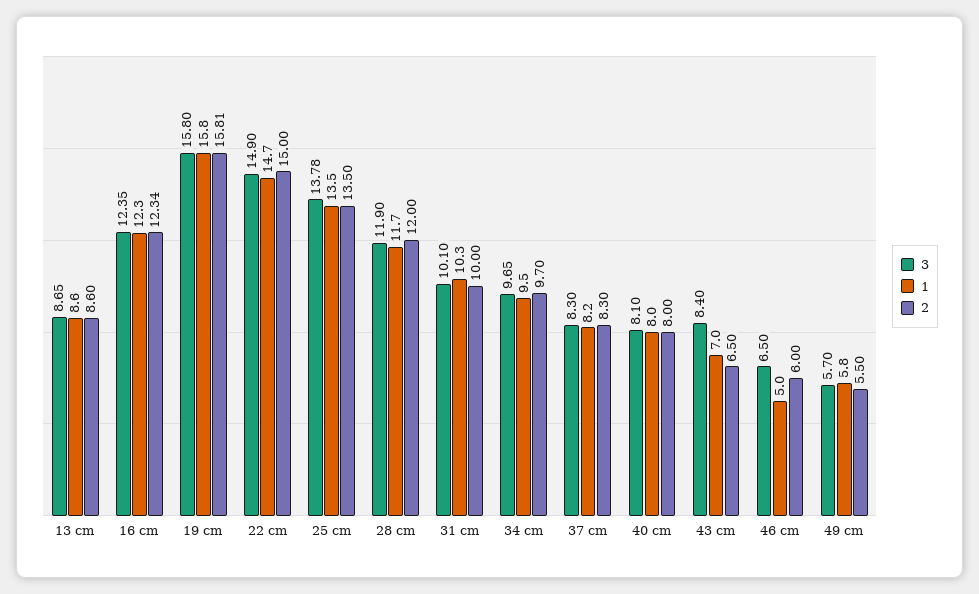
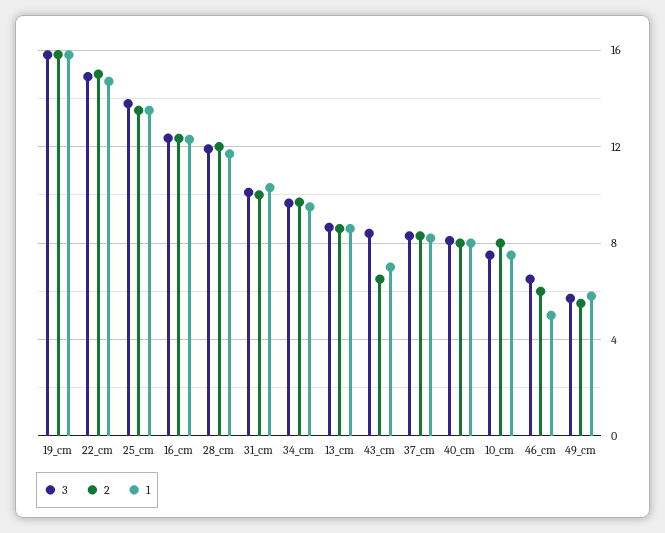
  {
    "3": {
      "13 cm": 8.65,
      "16 cm": 12.35,
      "19 cm": 15.8,
      "22 cm": 14.9,
      "25 cm": 13.78,
      "28 cm": 11.9,
      "31 cm": 10.1,
      "34 cm": 9.65,
      "37 cm": 8.3,
      "40 cm": 8.1,
      "43 cm": 8.4,
      "46 cm": 6.5,
-     "49 cm": 5.7
+     "49 cm": 5.7,
+     "10_cm": 7.5
    },
    "1": {
      "13 cm": 8.6,
      "16 cm": 12.3,
      "19 cm": 15.8,
      "22 cm": 14.7,
      "25 cm": 13.5,
      "28 cm": 11.7,
      "31 cm": 10.3,
      "34 cm": 9.5,
      "37 cm": 8.2,
      "40 cm": 8,
      "43 cm": 7,
      "46 cm": 5,
-     "49 cm": 5.8
+     "49 cm": 5.8,
+     "10_cm": 7.5
    },
    "2": {
      "13 cm": 8.6,
      "16 cm": 12.34,
      "19 cm": 15.81,
      "22 cm": 15,
      "25 cm": 13.5,
      "28 cm": 12,
      "31 cm": 10,
      "34 cm": 9.7,
      "37 cm": 8.3,
      "40 cm": 8,
      "43 cm": 6.5,
      "46 cm": 6,
-     "49 cm": 5.5
+     "49 cm": 5.5,
+     "10_cm": 8
    }
  }

